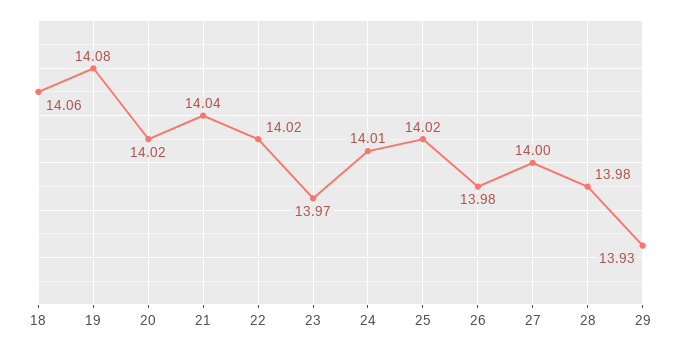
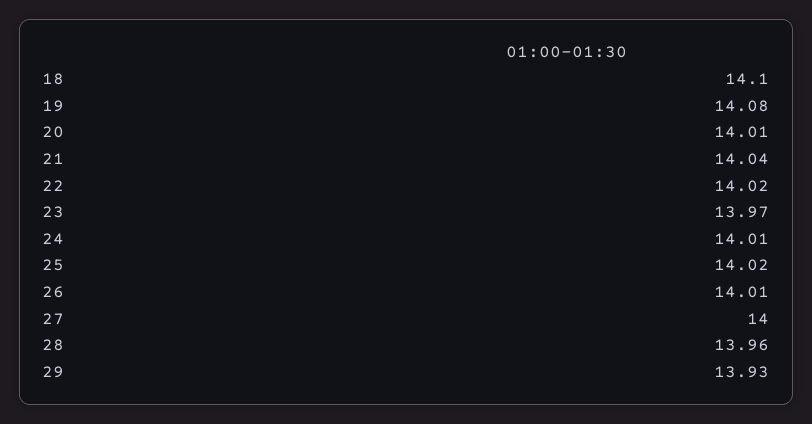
  {
-   "18": 14.06,
+   "18": 14.1,
    "19": 14.08,
-   "20": 14.02,
+   "20": 14.01,
    "21": 14.04,
    "22": 14.02,
    "23": 13.97,
    "24": 14.01,
    "25": 14.02,
-   "26": 13.98,
+   "26": 14.01,
    "27": 14,
-   "28": 13.98,
+   "28": 13.96,
    "29": 13.93
  }

